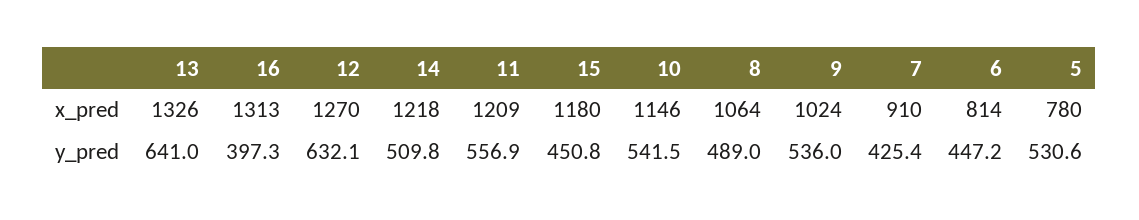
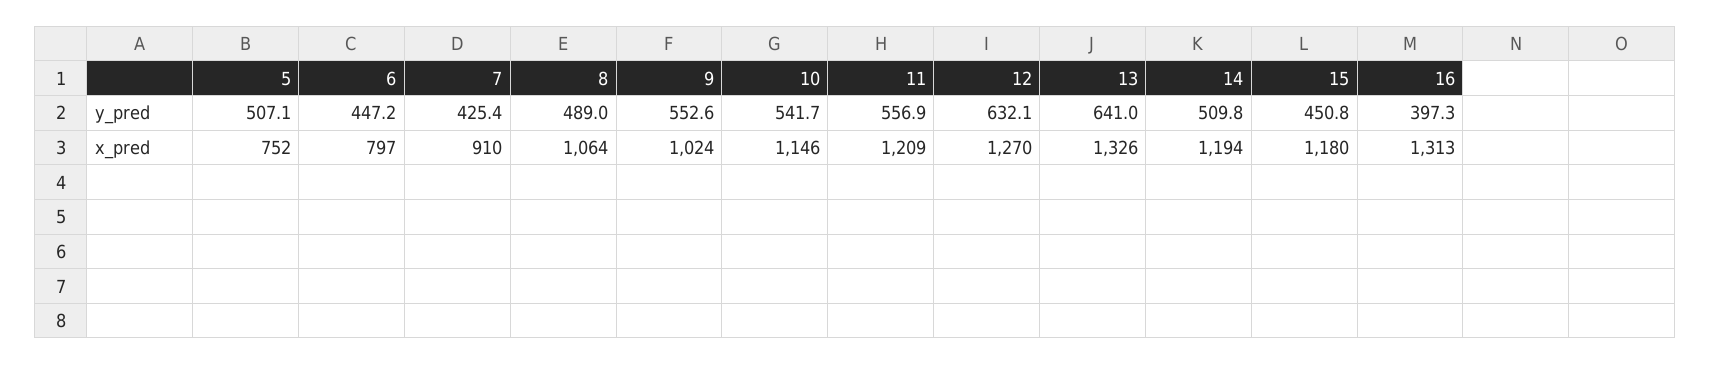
  {
    "13": {
      "x_pred": 1326,
      "y_pred": 641
    },
    "16": {
      "x_pred": 1313,
      "y_pred": 397.3
    },
    "12": {
      "x_pred": 1270,
      "y_pred": 632.1
    },
    "14": {
-     "x_pred": 1218,
+     "x_pred": 1194,
      "y_pred": 509.8
    },
    "11": {
      "x_pred": 1209,
      "y_pred": 556.9
    },
    "15": {
      "x_pred": 1180,
      "y_pred": 450.8
    },
    "10": {
      "x_pred": 1146,
-     "y_pred": 541.5
+     "y_pred": 541.7
    },
    "8": {
      "x_pred": 1064,
      "y_pred": 489
    },
    "9": {
      "x_pred": 1024,
-     "y_pred": 536
+     "y_pred": 552.6
    },
    "7": {
      "x_pred": 910,
      "y_pred": 425.4
    },
    "6": {
-     "x_pred": 814,
+     "x_pred": 797,
      "y_pred": 447.2
    },
    "5": {
-     "x_pred": 780,
+     "x_pred": 752,
-     "y_pred": 530.6
+     "y_pred": 507.1
    }
  }

